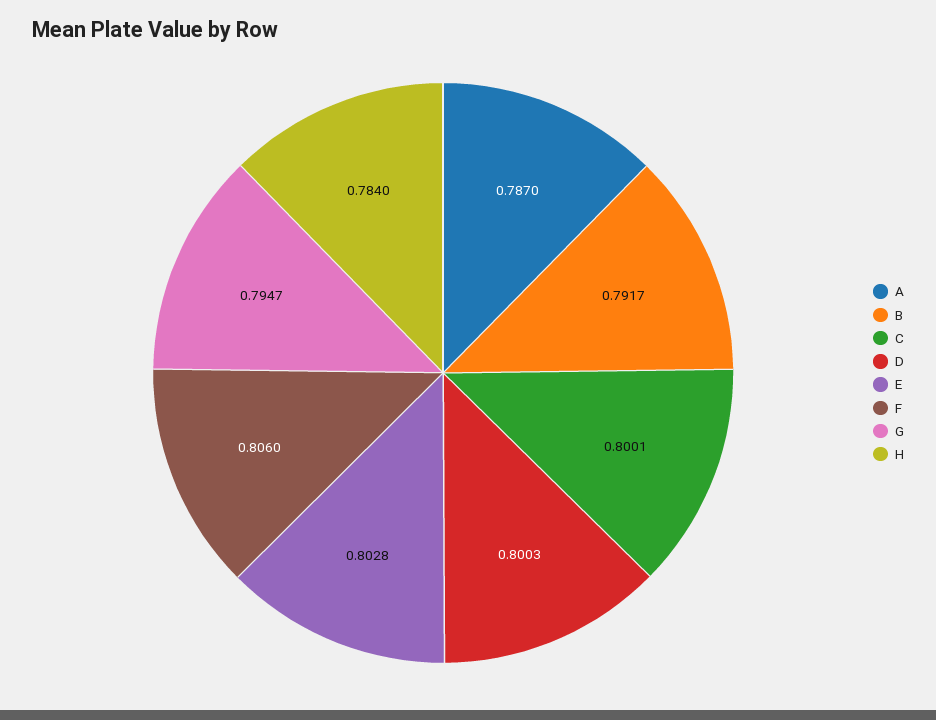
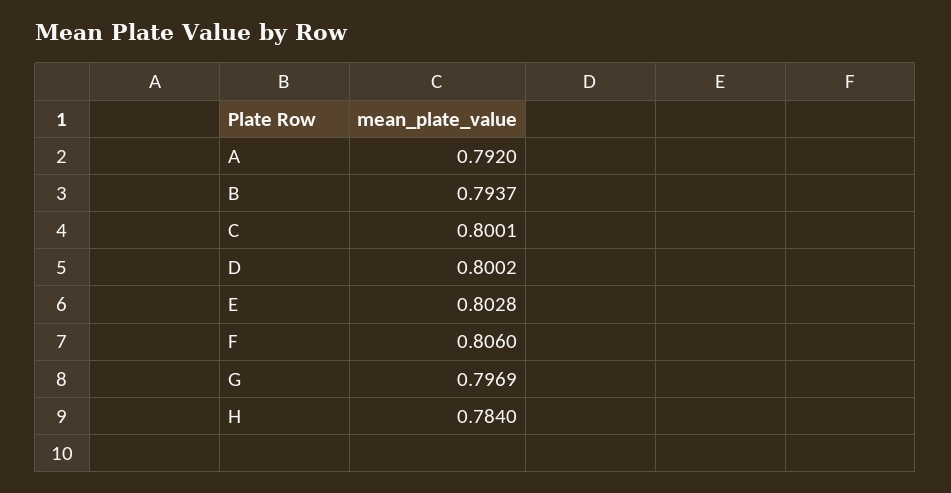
  {
-   "A": 0.787,
+   "A": 0.792,
-   "B": 0.7917,
+   "B": 0.7937,
    "C": 0.8001,
-   "D": 0.8003,
+   "D": 0.8002,
    "E": 0.8028,
    "F": 0.806,
-   "G": 0.7947,
+   "G": 0.7969,
    "H": 0.784
  }

